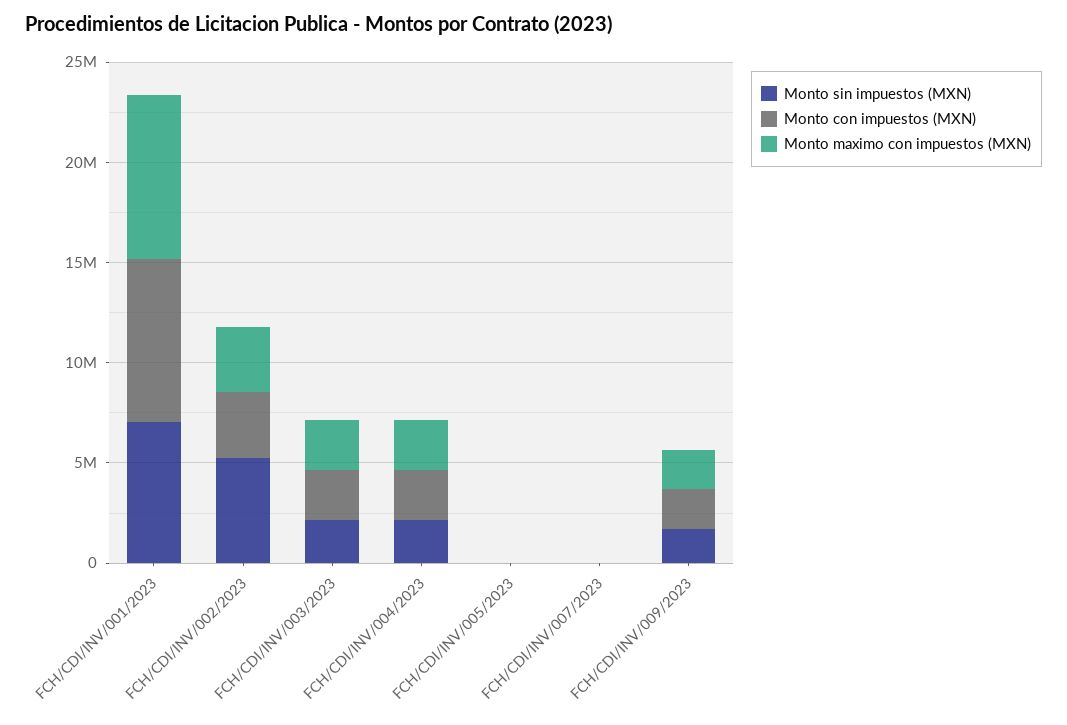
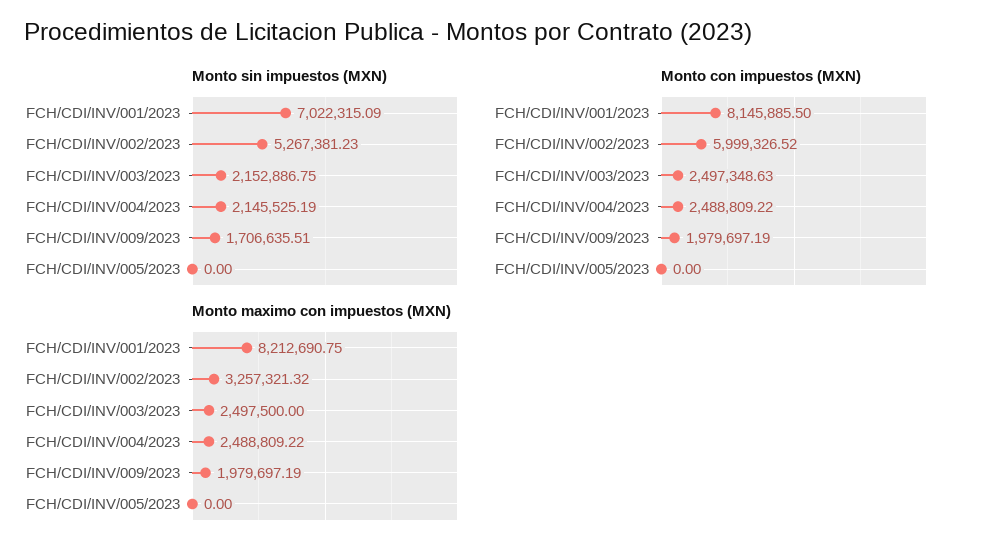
  {
    "Monto sin impuestos (MXN)": {
      "FCH/CDI/INV/001/2023": 7022315.09,
      "FCH/CDI/INV/002/2023": 5267381.23,
      "FCH/CDI/INV/003/2023": 2152886.75,
      "FCH/CDI/INV/004/2023": 2145525.19,
      "FCH/CDI/INV/005/2023": 0,
-     "FCH/CDI/INV/007/2023": 0,
      "FCH/CDI/INV/009/2023": 1706635.51
    },
    "Monto con impuestos (MXN)": {
      "FCH/CDI/INV/001/2023": 8145885.5,
-     "FCH/CDI/INV/002/2023": 3000000,
+     "FCH/CDI/INV/002/2023": 5999326.52,
      "FCH/CDI/INV/003/2023": 2497348.63,
      "FCH/CDI/INV/004/2023": 2488809.22,
      "FCH/CDI/INV/005/2023": 0,
-     "FCH/CDI/INV/007/2023": 0,
      "FCH/CDI/INV/009/2023": 1979697.19
    },
    "Monto maximo con impuestos (MXN)": {
      "FCH/CDI/INV/001/2023": 8212690.75,
      "FCH/CDI/INV/002/2023": 3257321.32,
      "FCH/CDI/INV/003/2023": 2497500,
      "FCH/CDI/INV/004/2023": 2488809.22,
      "FCH/CDI/INV/005/2023": 0,
-     "FCH/CDI/INV/007/2023": 0,
      "FCH/CDI/INV/009/2023": 1979697.19
    }
  }

